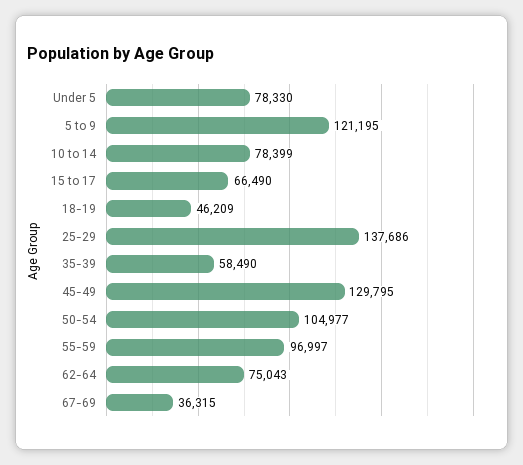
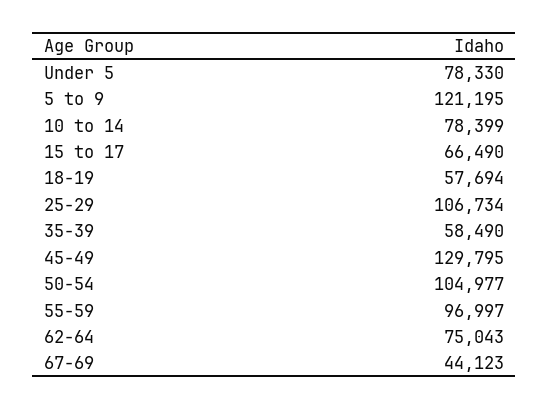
  {
    "Under 5": 78330,
    "5 to 9": 121195,
    "10 to 14": 78399,
    "15 to 17": 66490,
-   "18-19": 46209,
+   "18-19": 57694,
-   "25-29": 137686,
+   "25-29": 106734,
    "35-39": 58490,
    "45-49": 129795,
    "50-54": 104977,
    "55-59": 96997,
    "62-64": 75043,
-   "67-69": 36315
+   "67-69": 44123
  }

